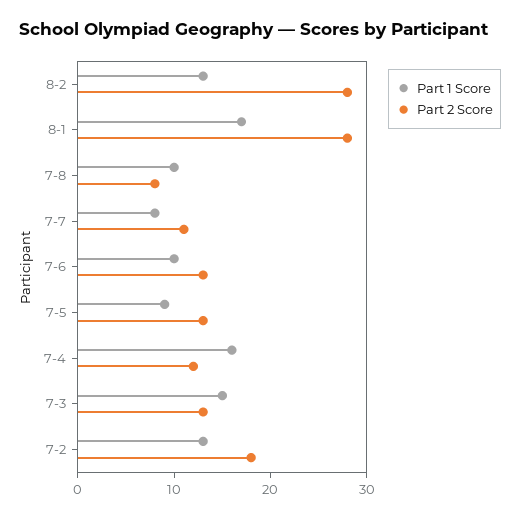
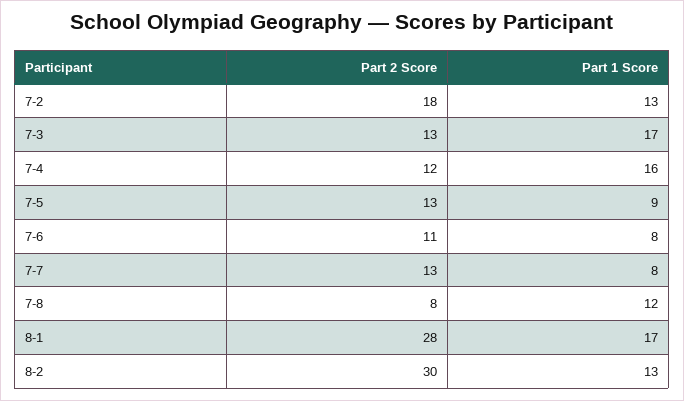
  {
    "Part 1 Score": {
      "8-2": 13,
      "8-1": 17,
-     "7-8": 10,
+     "7-8": 12,
      "7-7": 8,
-     "7-6": 10,
+     "7-6": 8,
      "7-5": 9,
      "7-4": 16,
-     "7-3": 15,
+     "7-3": 17,
      "7-2": 13
    },
    "Part 2 Score": {
-     "8-2": 28,
+     "8-2": 30,
      "8-1": 28,
      "7-8": 8,
-     "7-7": 11,
+     "7-7": 13,
-     "7-6": 13,
+     "7-6": 11,
      "7-5": 13,
      "7-4": 12,
      "7-3": 13,
      "7-2": 18
    }
  }

